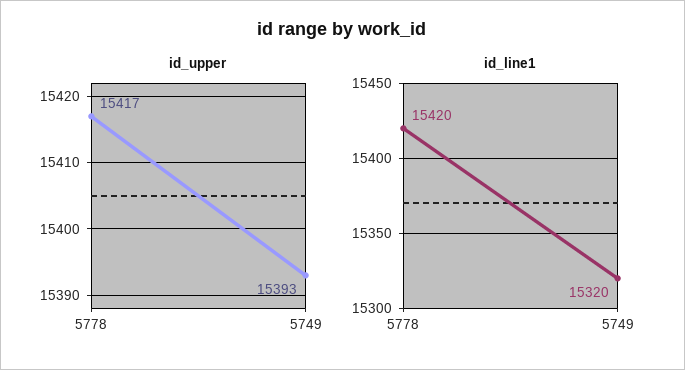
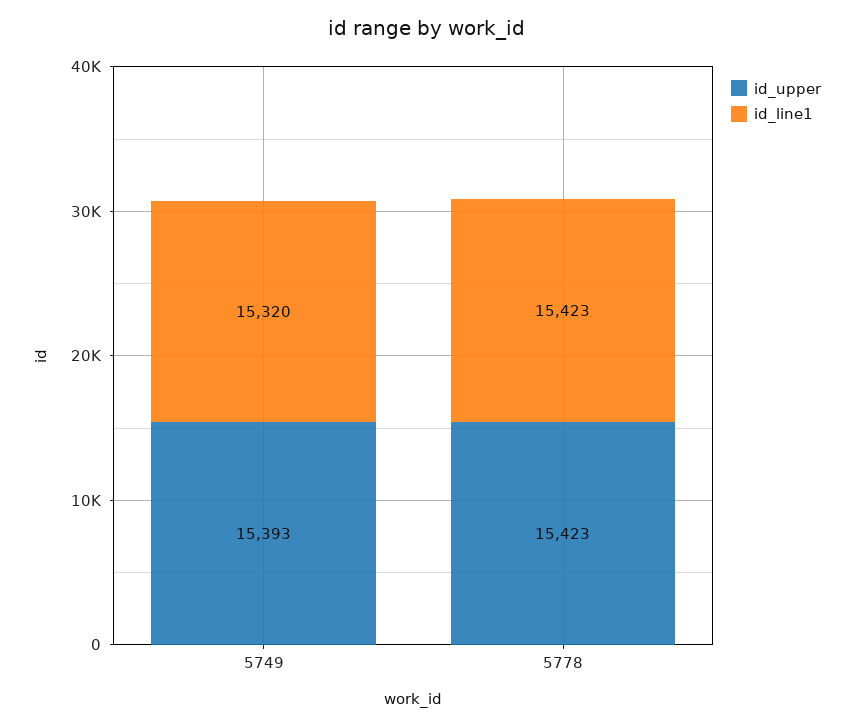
  {
    "id_upper": {
-     "5778": 15417,
+     "5778": 15423,
      "5749": 15393
    },
    "id_line1": {
-     "5778": 15420,
+     "5778": 15423,
      "5749": 15320
    }
  }

